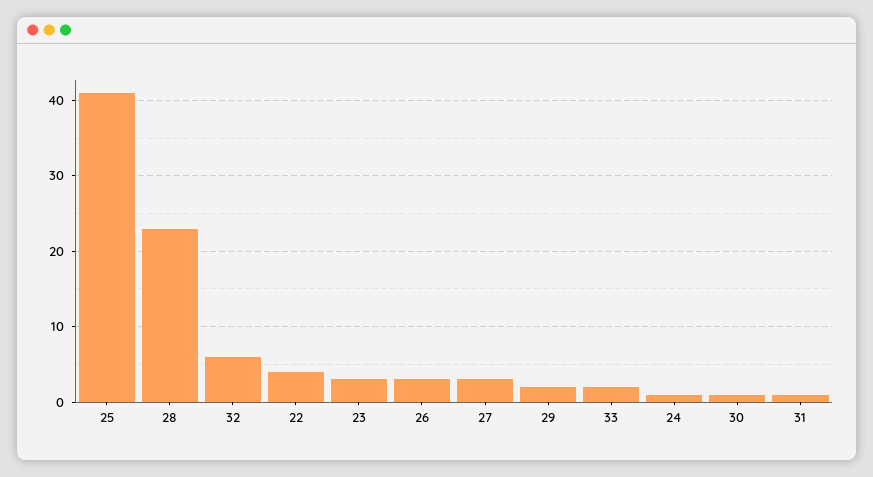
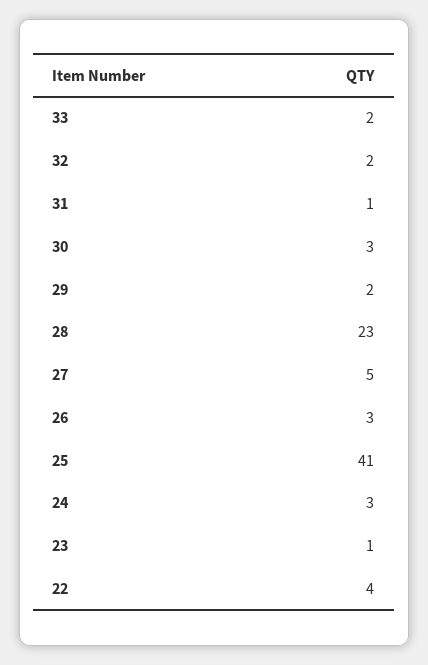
  {
    "25": 41,
    "28": 23,
-   "32": 6,
+   "32": 2,
    "22": 4,
-   "23": 3,
+   "23": 1,
    "26": 3,
-   "27": 3,
+   "27": 5,
    "29": 2,
    "33": 2,
-   "24": 1,
+   "24": 3,
-   "30": 1,
+   "30": 3,
    "31": 1
  }

